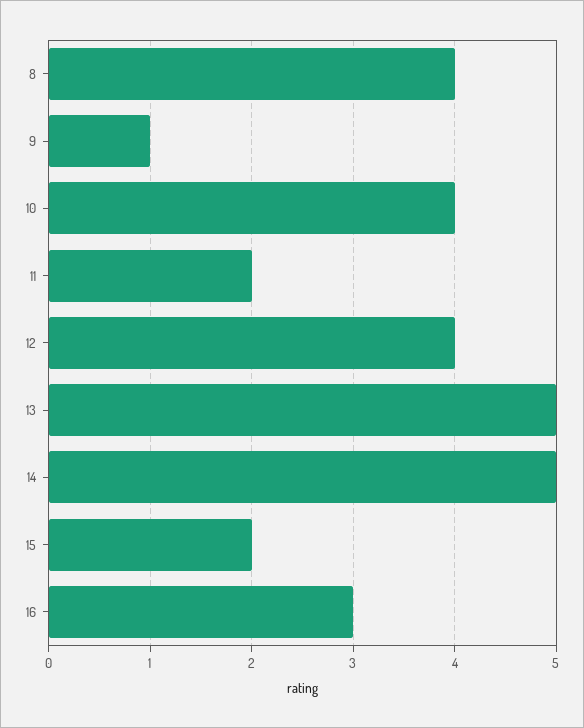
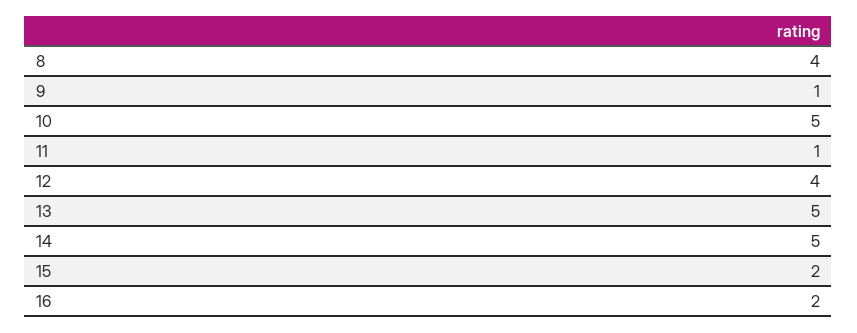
  {
    "8": 4,
    "9": 1,
-   "10": 4,
+   "10": 5,
-   "11": 2,
+   "11": 1,
    "12": 4,
    "13": 5,
    "14": 5,
    "15": 2,
-   "16": 3
+   "16": 2
  }

